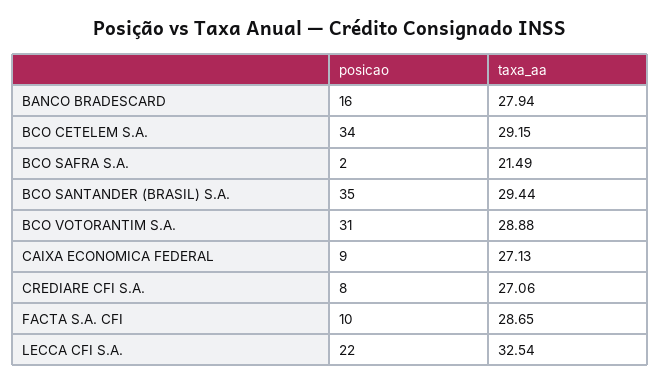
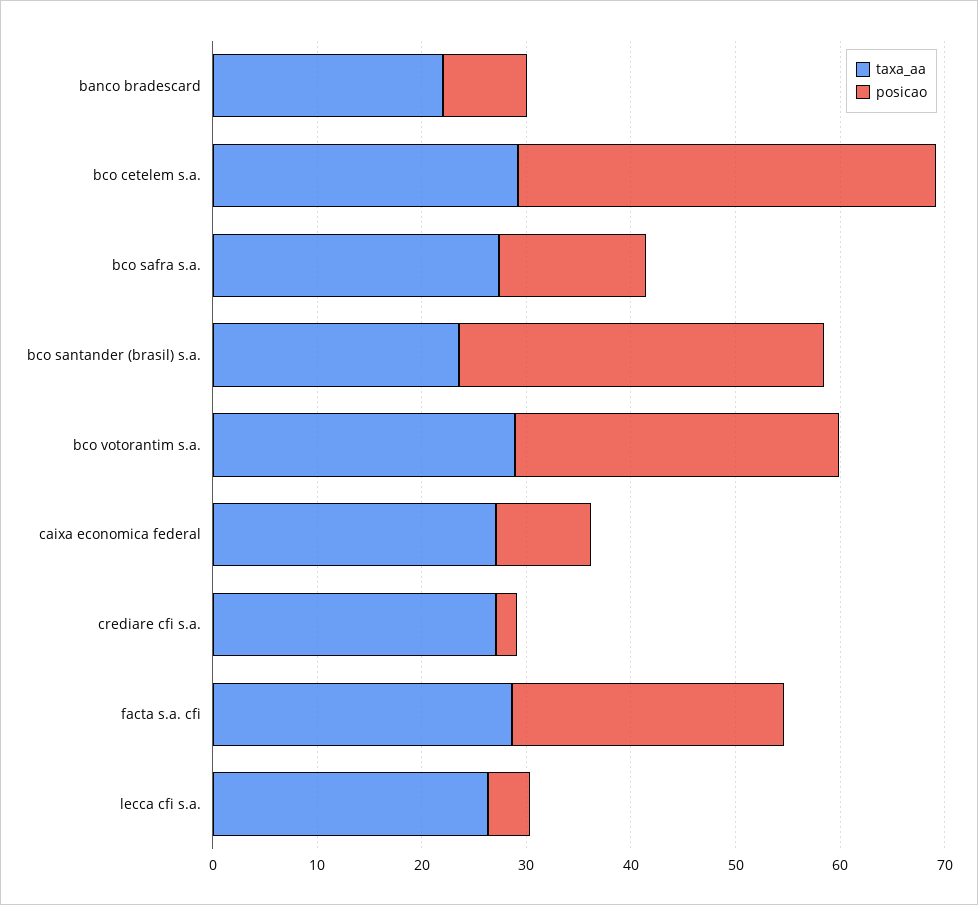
  {
    "posicao": {
-     "BANCO BRADESCARD": 16,
+     "BANCO BRADESCARD": 8,
-     "BCO CETELEM S.A.": 34,
+     "BCO CETELEM S.A.": 40,
-     "BCO SAFRA S.A.": 2,
+     "BCO SAFRA S.A.": 14,
      "BCO SANTANDER (BRASIL) S.A.": 35,
      "BCO VOTORANTIM S.A.": 31,
      "CAIXA ECONOMICA FEDERAL": 9,
-     "CREDIARE CFI S.A.": 8,
+     "CREDIARE CFI S.A.": 2,
-     "FACTA S.A. CFI": 10,
+     "FACTA S.A. CFI": 26,
-     "LECCA CFI S.A.": 22
+     "LECCA CFI S.A.": 4
    },
    "taxa_aa": {
-     "BANCO BRADESCARD": 27.94,
+     "BANCO BRADESCARD": 22,
      "BCO CETELEM S.A.": 29.15,
-     "BCO SAFRA S.A.": 21.49,
+     "BCO SAFRA S.A.": 28,
-     "BCO SANTANDER (BRASIL) S.A.": 29.44,
+     "BCO SANTANDER (BRASIL) S.A.": 24,
      "BCO VOTORANTIM S.A.": 28.88,
      "CAIXA ECONOMICA FEDERAL": 27.13,
      "CREDIARE CFI S.A.": 27.06,
      "FACTA S.A. CFI": 28.65,
-     "LECCA CFI S.A.": 32.54
+     "LECCA CFI S.A.": 26
    }
  }

